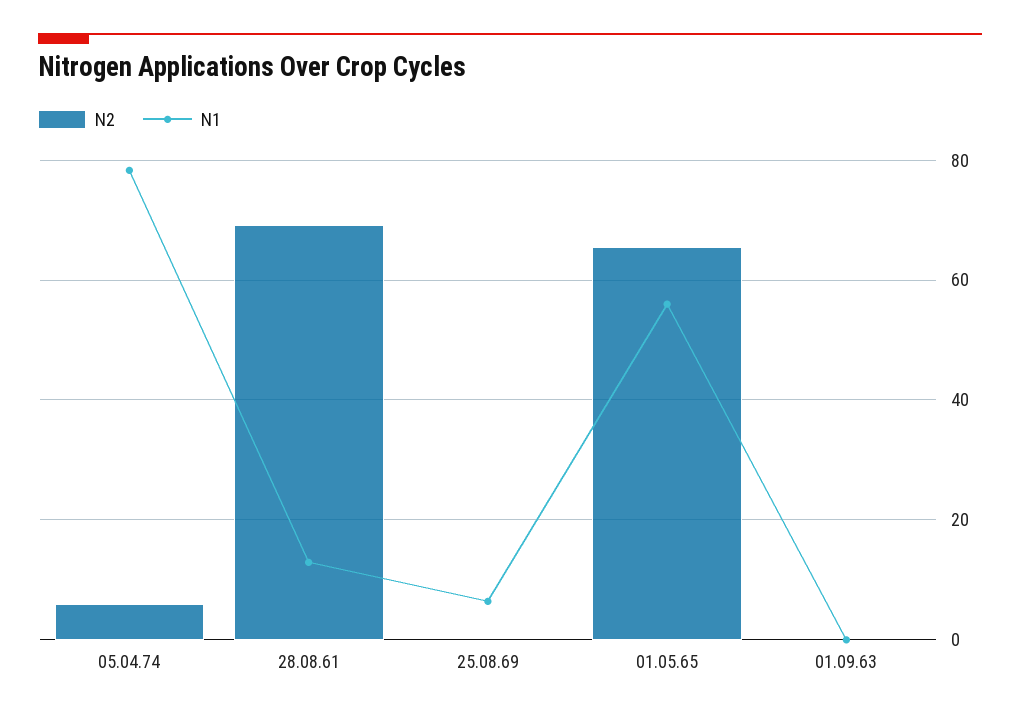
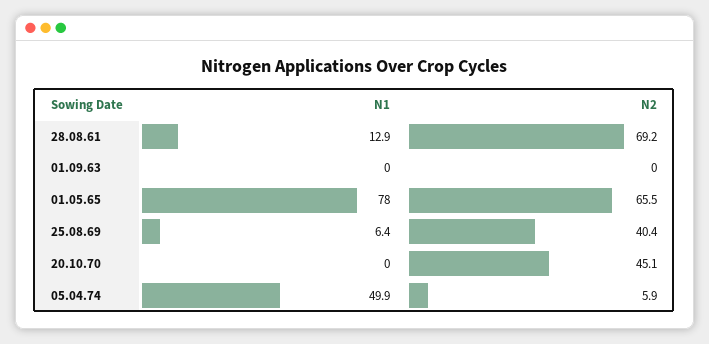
  {
    "N2": {
      "05.04.74": 5.9,
      "28.08.61": 69.2,
-     "25.08.69": 0,
+     "25.08.69": 40.4,
      "01.05.65": 65.5,
-     "01.09.63": 0
+     "01.09.63": 0,
+     "20.10.70": 45.1
    },
    "N1": {
-     "05.04.74": 78,
+     "05.04.74": 49.9,
      "28.08.61": 12.9,
      "25.08.69": 6.4,
-     "01.05.65": 56,
+     "01.05.65": 78,
-     "01.09.63": 0
+     "01.09.63": 0,
+     "20.10.70": 0
    }
  }

